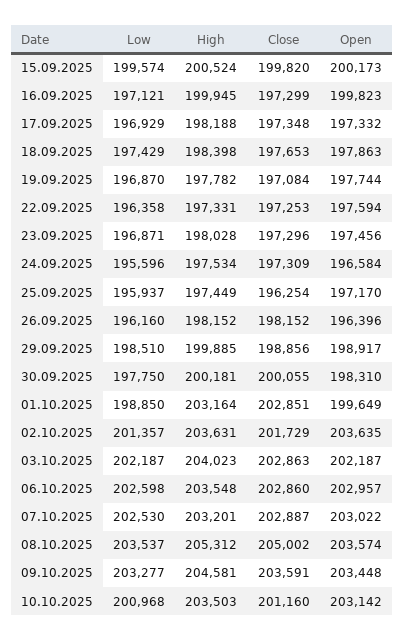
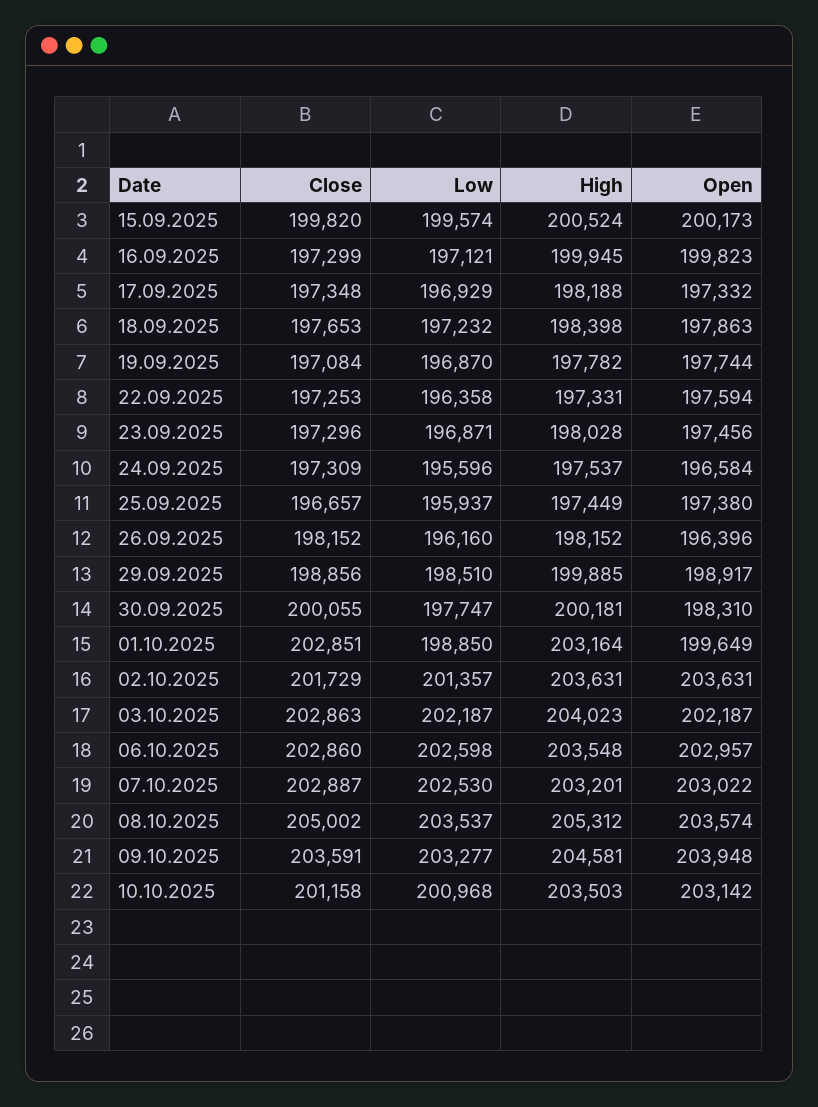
  {
    "Low": {
      "15.09.2025": 199574,
      "16.09.2025": 197121,
      "17.09.2025": 196929,
-     "18.09.2025": 197429,
+     "18.09.2025": 197232,
      "19.09.2025": 196870,
      "22.09.2025": 196358,
      "23.09.2025": 196871,
      "24.09.2025": 195596,
      "25.09.2025": 195937,
      "26.09.2025": 196160,
      "29.09.2025": 198510,
-     "30.09.2025": 197750,
+     "30.09.2025": 197747,
      "01.10.2025": 198850,
      "02.10.2025": 201357,
      "03.10.2025": 202187,
      "06.10.2025": 202598,
      "07.10.2025": 202530,
      "08.10.2025": 203537,
      "09.10.2025": 203277,
      "10.10.2025": 200968
    },
    "High": {
      "15.09.2025": 200524,
      "16.09.2025": 199945,
      "17.09.2025": 198188,
      "18.09.2025": 198398,
      "19.09.2025": 197782,
      "22.09.2025": 197331,
      "23.09.2025": 198028,
-     "24.09.2025": 197534,
+     "24.09.2025": 197537,
      "25.09.2025": 197449,
      "26.09.2025": 198152,
      "29.09.2025": 199885,
      "30.09.2025": 200181,
      "01.10.2025": 203164,
      "02.10.2025": 203631,
      "03.10.2025": 204023,
      "06.10.2025": 203548,
      "07.10.2025": 203201,
      "08.10.2025": 205312,
      "09.10.2025": 204581,
      "10.10.2025": 203503
    },
    "Close": {
      "15.09.2025": 199820,
      "16.09.2025": 197299,
      "17.09.2025": 197348,
      "18.09.2025": 197653,
      "19.09.2025": 197084,
      "22.09.2025": 197253,
      "23.09.2025": 197296,
      "24.09.2025": 197309,
-     "25.09.2025": 196254,
+     "25.09.2025": 196657,
      "26.09.2025": 198152,
      "29.09.2025": 198856,
      "30.09.2025": 200055,
      "01.10.2025": 202851,
      "02.10.2025": 201729,
      "03.10.2025": 202863,
      "06.10.2025": 202860,
      "07.10.2025": 202887,
      "08.10.2025": 205002,
      "09.10.2025": 203591,
-     "10.10.2025": 201160
+     "10.10.2025": 201158
    },
    "Open": {
      "15.09.2025": 200173,
      "16.09.2025": 199823,
      "17.09.2025": 197332,
      "18.09.2025": 197863,
      "19.09.2025": 197744,
      "22.09.2025": 197594,
      "23.09.2025": 197456,
      "24.09.2025": 196584,
-     "25.09.2025": 197170,
+     "25.09.2025": 197380,
      "26.09.2025": 196396,
      "29.09.2025": 198917,
      "30.09.2025": 198310,
      "01.10.2025": 199649,
-     "02.10.2025": 203635,
+     "02.10.2025": 203631,
      "03.10.2025": 202187,
      "06.10.2025": 202957,
      "07.10.2025": 203022,
      "08.10.2025": 203574,
-     "09.10.2025": 203448,
+     "09.10.2025": 203948,
      "10.10.2025": 203142
    }
  }

